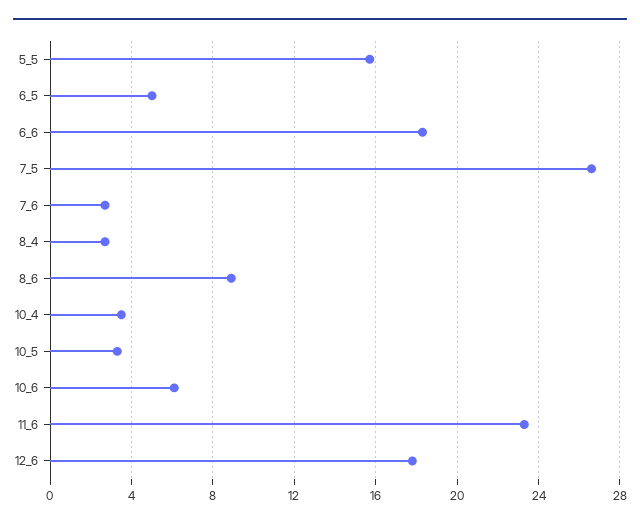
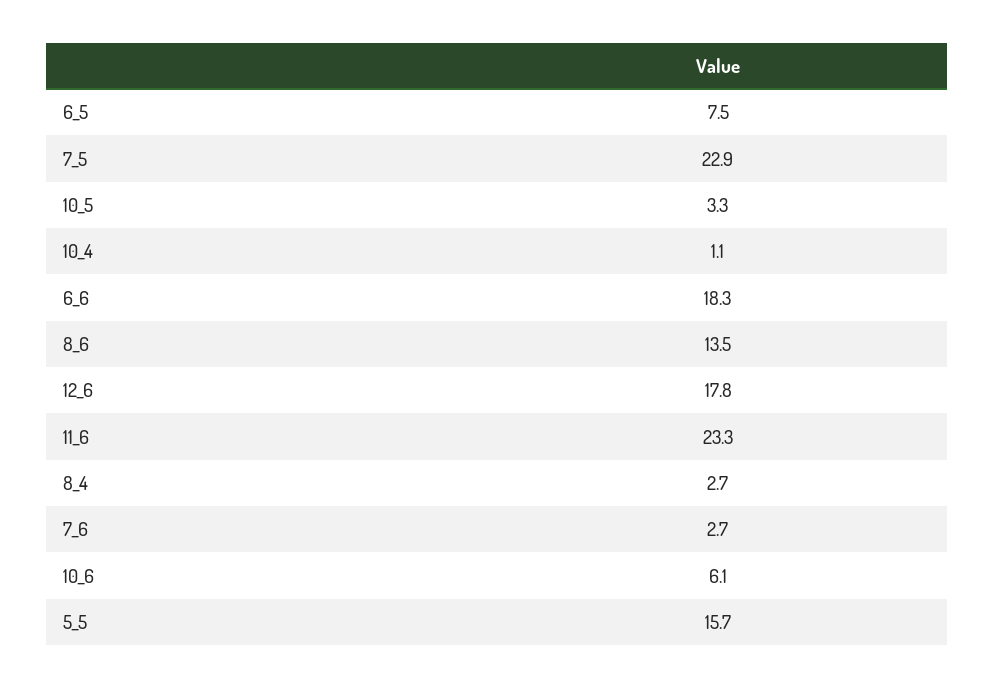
  {
    "5_5": 15.7,
-   "6_5": 5,
+   "6_5": 7.5,
    "6_6": 18.3,
-   "7_5": 26.5,
+   "7_5": 22.9,
    "7_6": 2.7,
    "8_4": 2.7,
-   "8_6": 9,
+   "8_6": 13.5,
-   "10_4": 3.5,
+   "10_4": 1.1,
    "10_5": 3.3,
    "10_6": 6.1,
    "11_6": 23.3,
    "12_6": 17.8
  }

